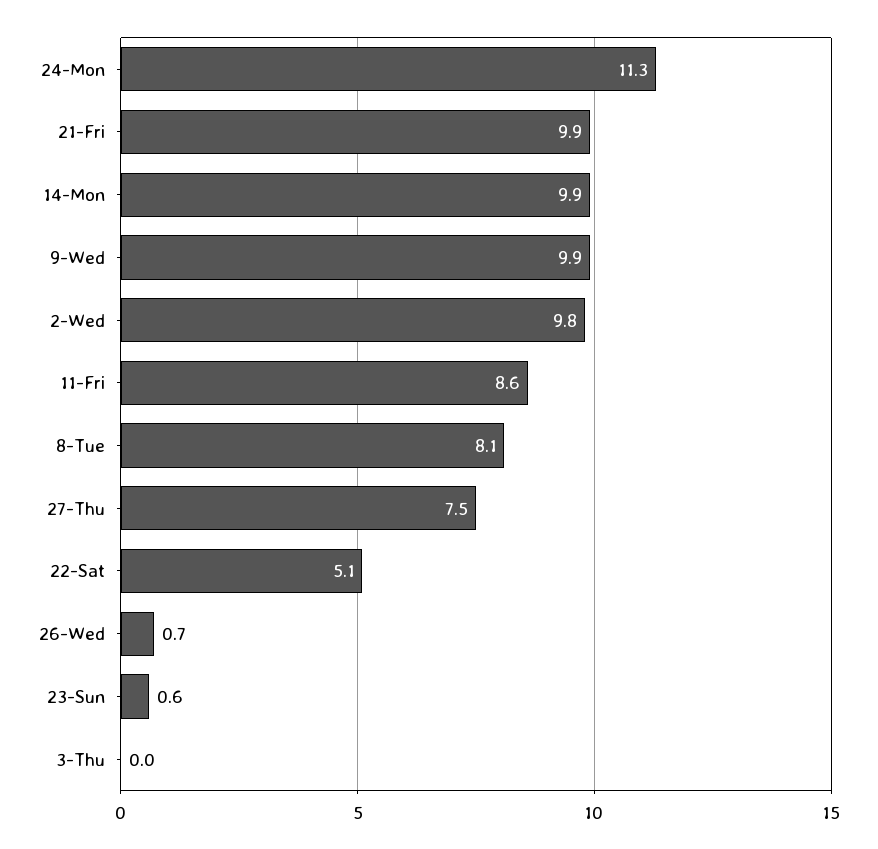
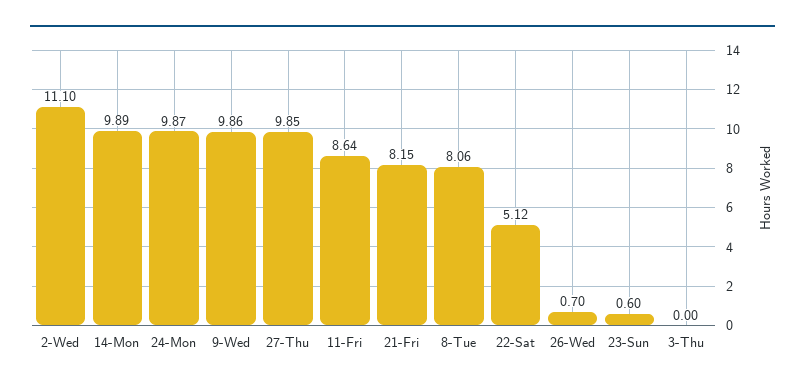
  {
-   "24-Mon": 11.3,
+   "24-Mon": 9.87,
-   "21-Fri": 9.9,
+   "21-Fri": 8.15,
    "14-Mon": 9.89,
    "9-Wed": 9.86,
-   "2-Wed": 9.8,
+   "2-Wed": 11.1,
    "11-Fri": 8.64,
    "8-Tue": 8.06,
-   "27-Thu": 7.5,
+   "27-Thu": 9.85,
    "22-Sat": 5.12,
    "26-Wed": 0.7,
    "23-Sun": 0.6,
    "3-Thu": 0
  }

